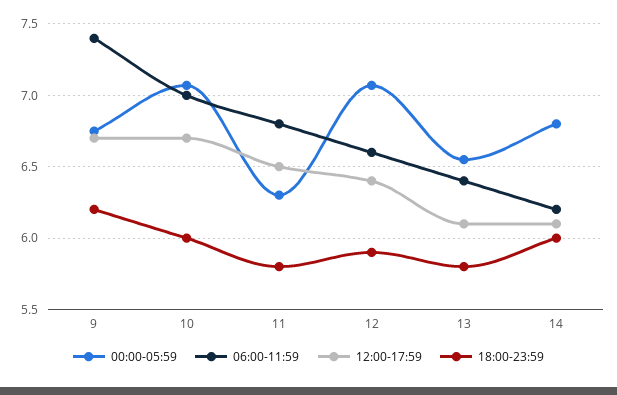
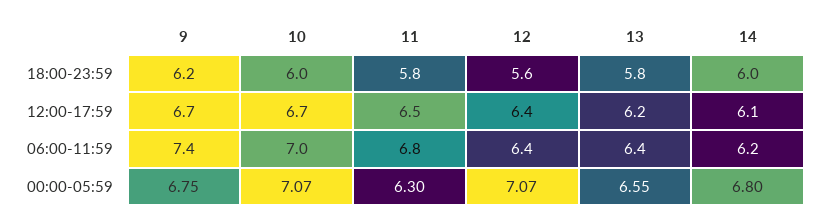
  {
    "00:00-05:59": {
      "9": 6.75,
      "10": 7.07,
      "11": 6.3,
      "12": 7.07,
      "13": 6.55,
      "14": 6.8
    },
    "06:00-11:59": {
      "9": 7.4,
      "10": 7,
      "11": 6.8,
-     "12": 6.6,
+     "12": 6.4,
      "13": 6.4,
      "14": 6.2
    },
    "12:00-17:59": {
      "9": 6.7,
      "10": 6.7,
      "11": 6.5,
      "12": 6.4,
-     "13": 6.1,
+     "13": 6.2,
      "14": 6.1
    },
    "18:00-23:59": {
      "9": 6.2,
      "10": 6,
      "11": 5.8,
-     "12": 5.9,
+     "12": 5.6,
      "13": 5.8,
      "14": 6
    }
  }

